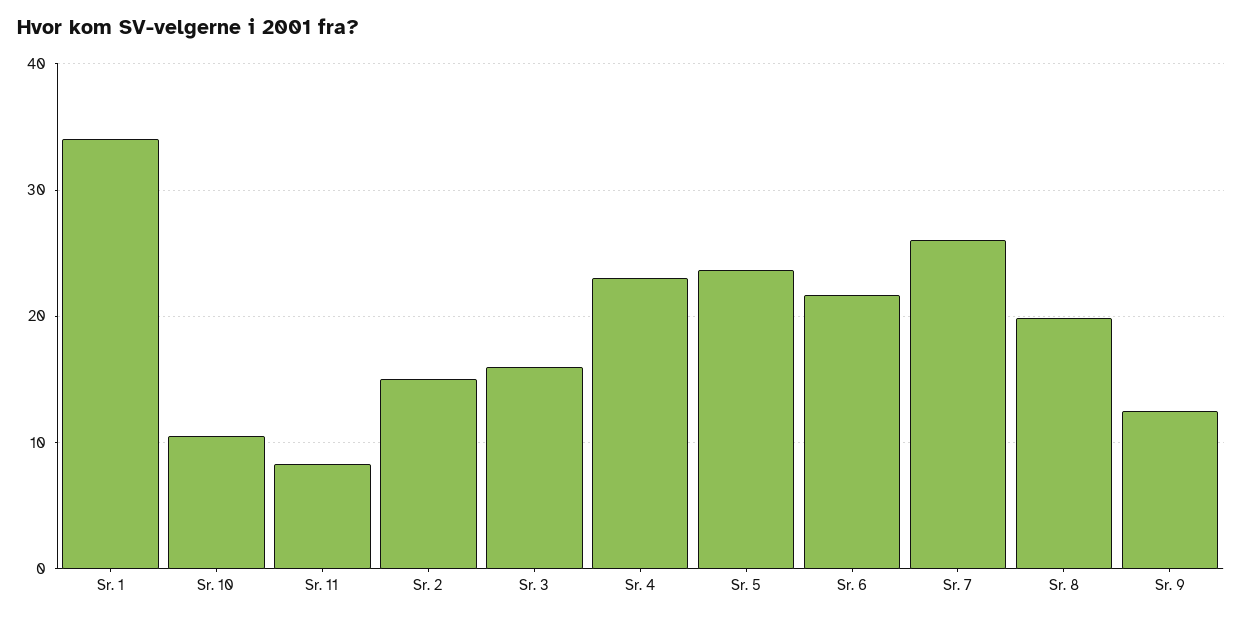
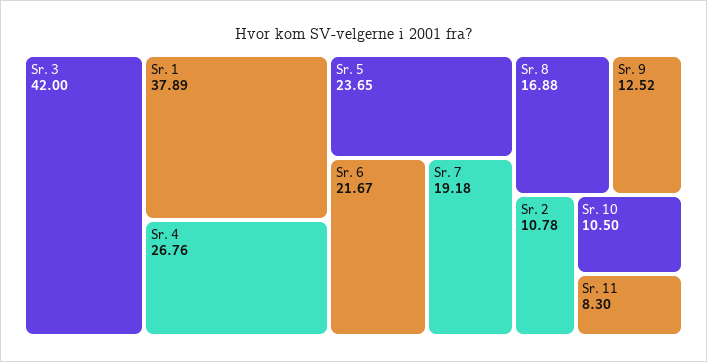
  {
-   "Sr. 1": 34,
+   "Sr. 1": 37.89,
    "Sr. 10": 10.5,
    "Sr. 11": 8.3,
-   "Sr. 2": 15,
+   "Sr. 2": 10.78,
-   "Sr. 3": 16,
+   "Sr. 3": 42,
-   "Sr. 4": 23,
+   "Sr. 4": 26.76,
    "Sr. 5": 23.65,
    "Sr. 6": 21.67,
-   "Sr. 7": 26,
+   "Sr. 7": 19.18,
-   "Sr. 8": 20,
+   "Sr. 8": 16.88,
    "Sr. 9": 12.52
  }

